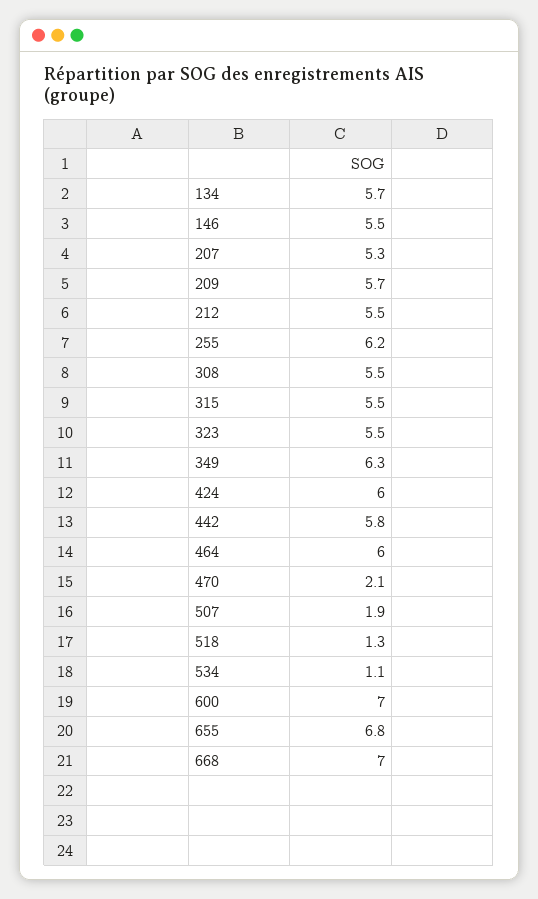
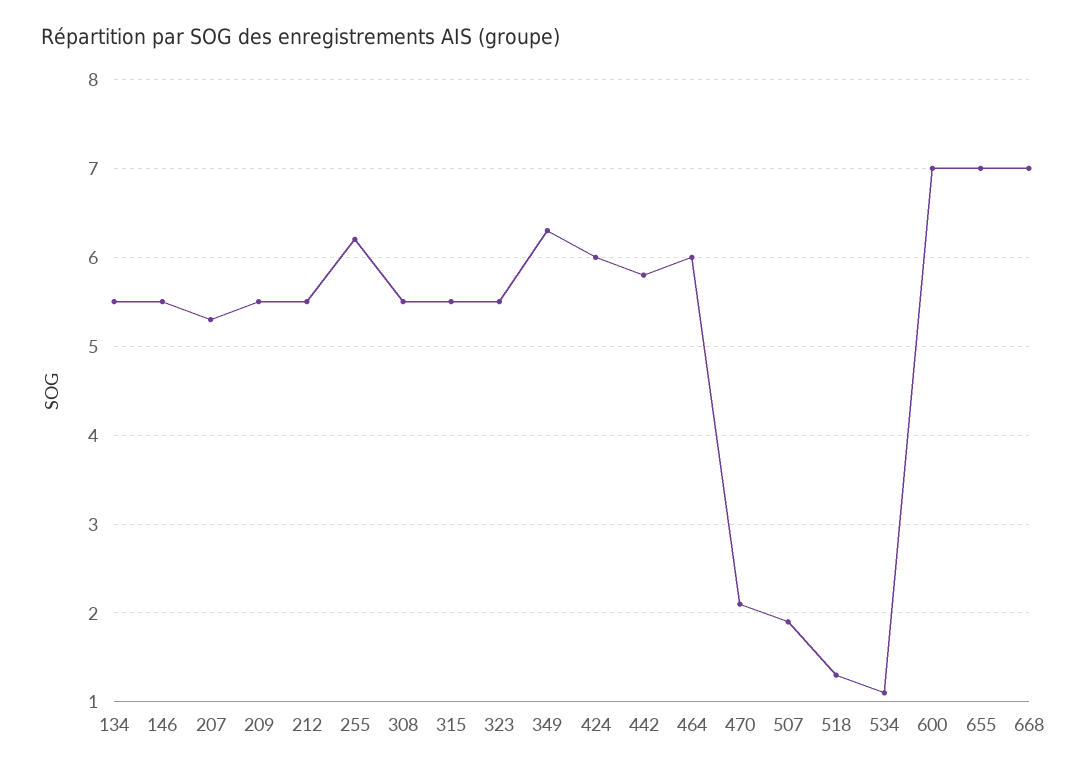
  {
-   "134": 5.7,
+   "134": 5.5,
    "146": 5.5,
    "207": 5.3,
-   "209": 5.7,
+   "209": 5.5,
    "212": 5.5,
    "255": 6.2,
    "308": 5.5,
    "315": 5.5,
    "323": 5.5,
    "349": 6.3,
    "424": 6,
    "442": 5.8,
    "464": 6,
    "470": 2.1,
    "507": 1.9,
    "518": 1.3,
    "534": 1.1,
    "600": 7,
-   "655": 6.8,
+   "655": 7,
    "668": 7
  }

